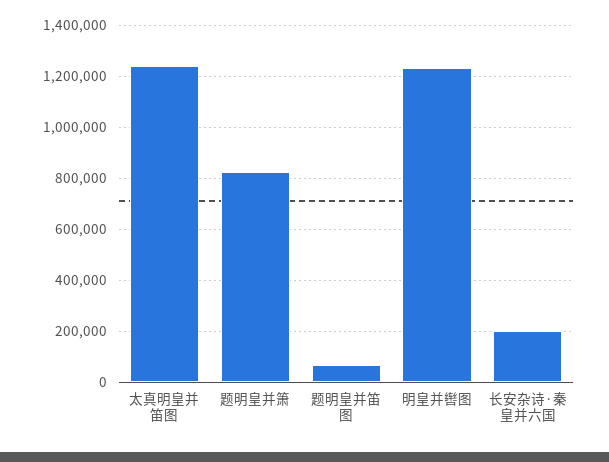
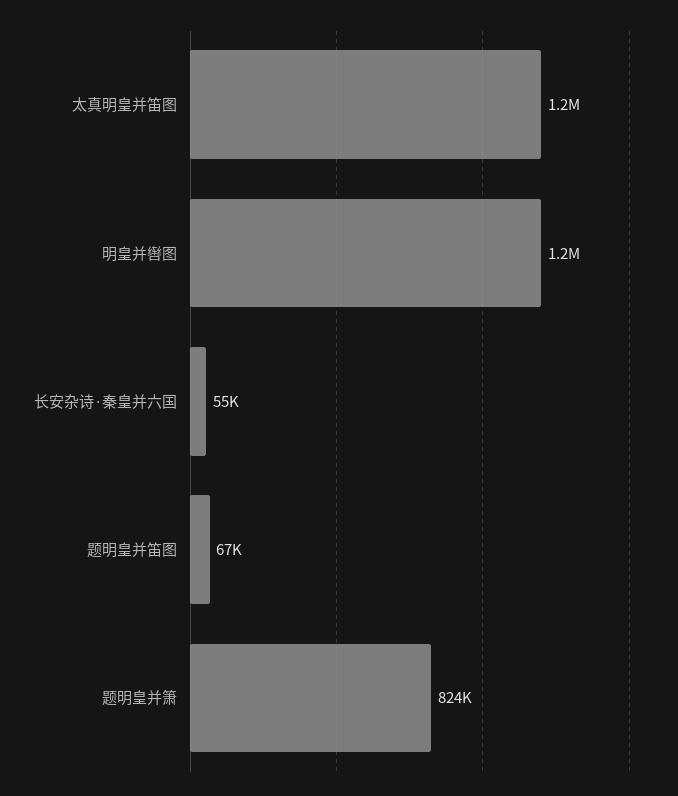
  {
    "太真明皇并笛图": 1200000,
    "题明皇并箫": 824000,
    "题明皇并笛图": 67000,
    "明皇并辔图": 1200000,
-   "长安杂诗·秦皇并六国": 200000
+   "长安杂诗·秦皇并六国": 55000
  }

